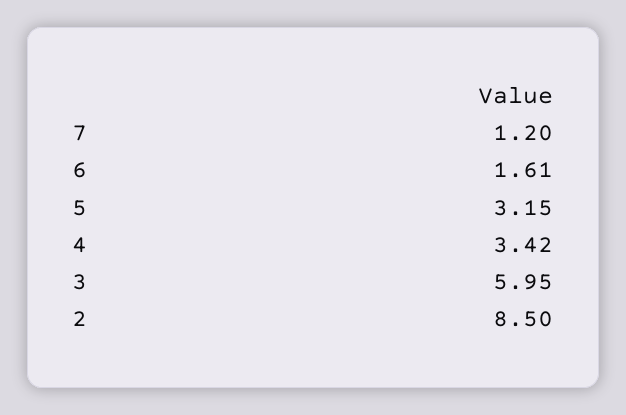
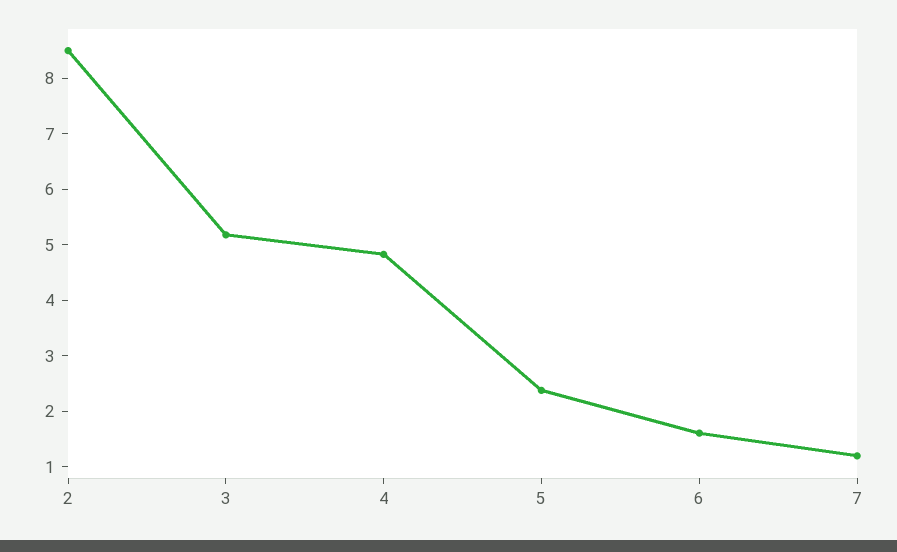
  {
    "7": 1.2,
    "6": 1.61,
-   "5": 3.15,
+   "5": 2.4,
-   "4": 3.42,
+   "4": 4.8,
-   "3": 5.95,
+   "3": 5.2,
    "2": 8.5
  }

